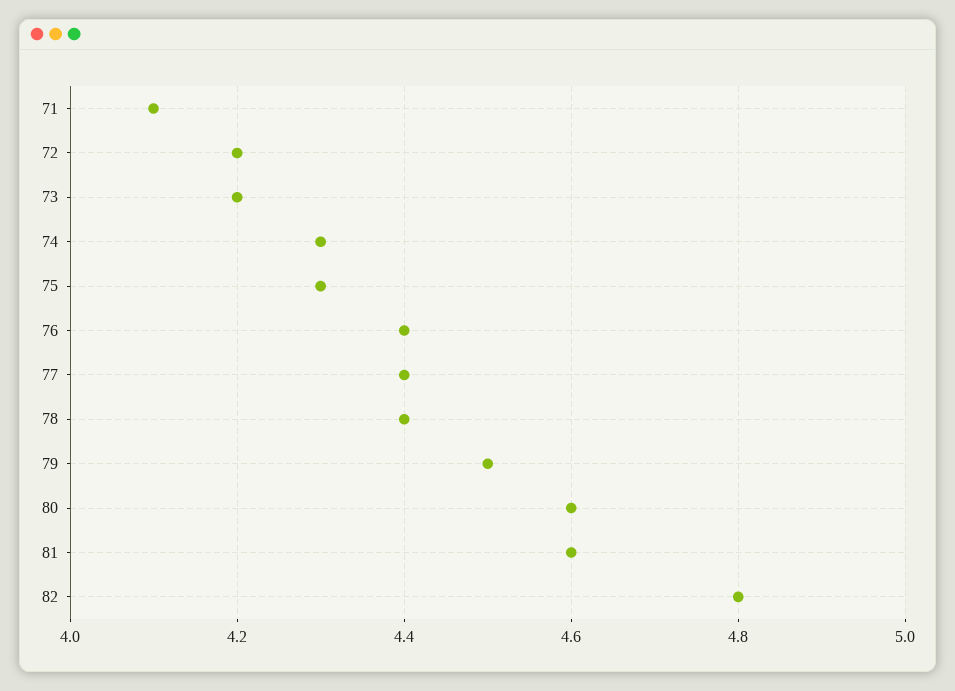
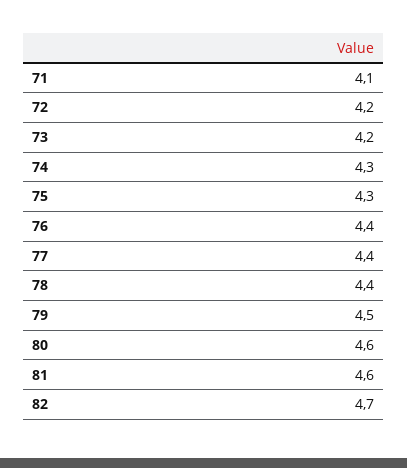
  {
    "71": 4.1,
    "72": 4.2,
    "73": 4.2,
    "74": 4.3,
    "75": 4.3,
    "76": 4.4,
    "77": 4.4,
    "78": 4.4,
    "79": 4.5,
    "80": 4.6,
    "81": 4.6,
-   "82": 4.8
+   "82": 4.7
  }

